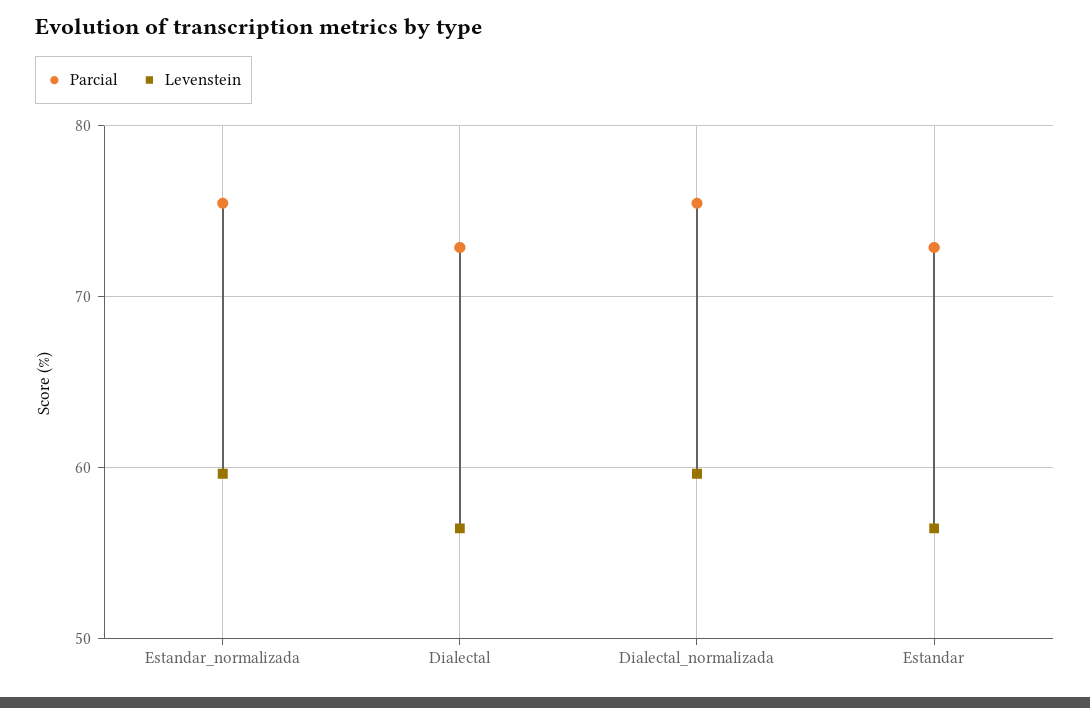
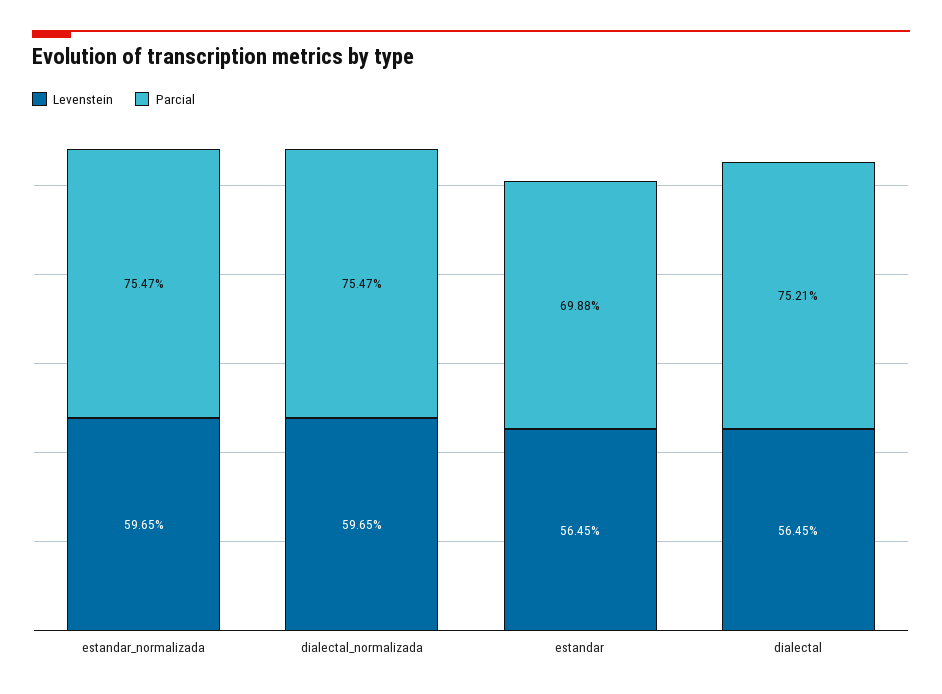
  {
    "Parcial": {
      "Estandar_normalizada": 75.47,
-     "Dialectal": 73,
+     "Dialectal": 75.21,
      "Dialectal_normalizada": 75.47,
-     "Estandar": 73
+     "Estandar": 69.88
    },
    "Levenstein": {
      "Estandar_normalizada": 59.65,
      "Dialectal": 56.45,
      "Dialectal_normalizada": 59.65,
      "Estandar": 56.45
    }
  }

